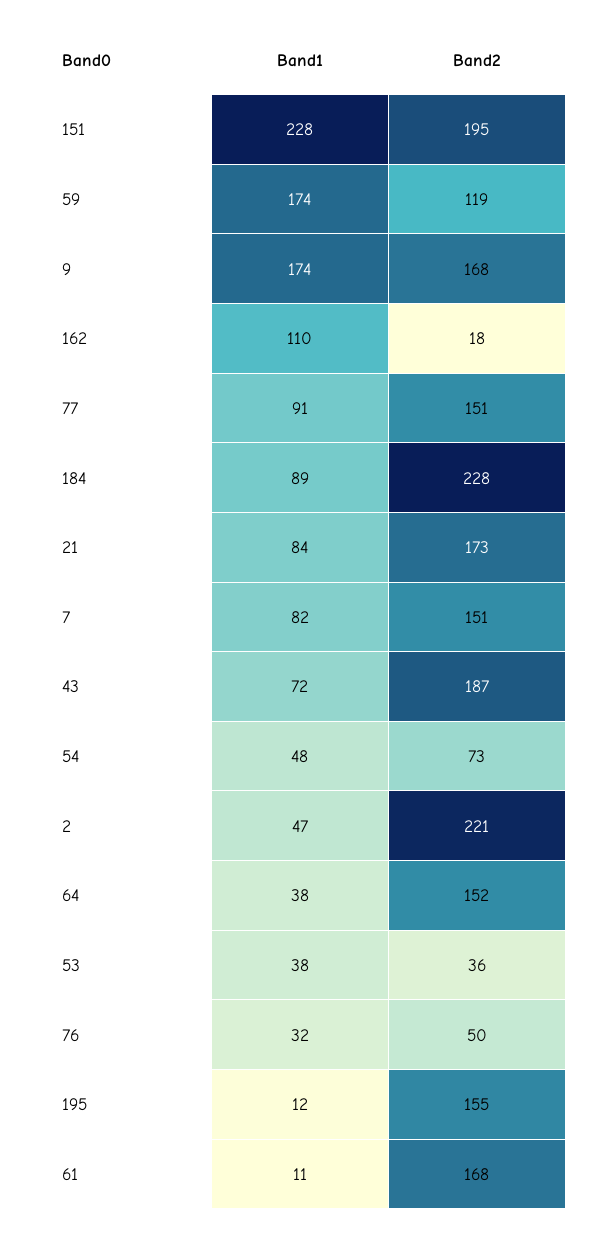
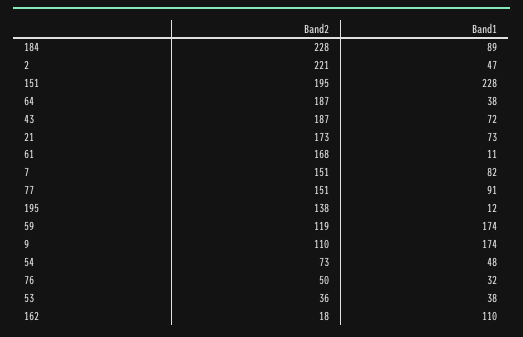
  {
    "Band1": {
      "151": 228,
      "59": 174,
      "9": 174,
      "162": 110,
      "77": 91,
      "184": 89,
-     "21": 84,
+     "21": 73,
      "7": 82,
      "43": 72,
      "54": 48,
      "2": 47,
      "64": 38,
      "53": 38,
      "76": 32,
      "195": 12,
      "61": 11
    },
    "Band2": {
      "151": 195,
      "59": 119,
-     "9": 168,
+     "9": 110,
      "162": 18,
      "77": 151,
      "184": 228,
      "21": 173,
      "7": 151,
      "43": 187,
      "54": 73,
      "2": 221,
-     "64": 152,
+     "64": 187,
      "53": 36,
      "76": 50,
-     "195": 155,
+     "195": 138,
      "61": 168
    }
  }

